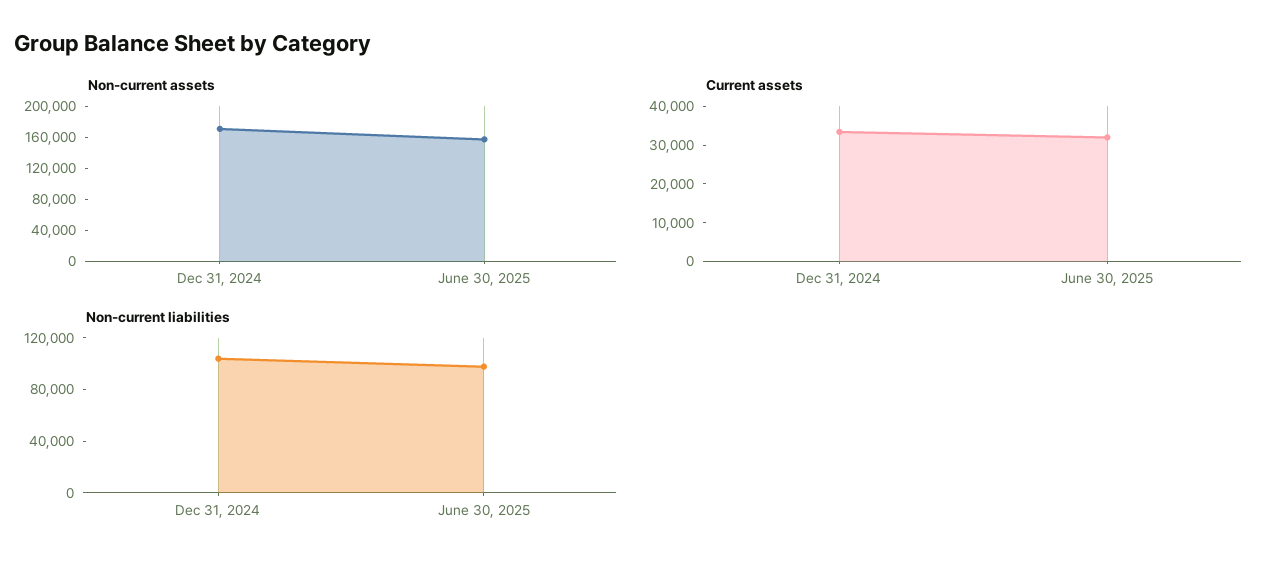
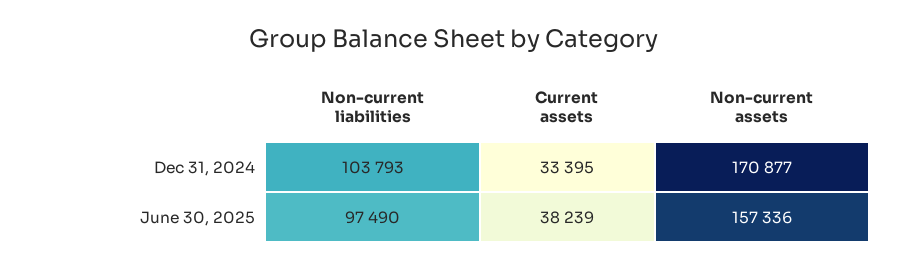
  {
    "Non-current assets": {
      "Dec 31, 2024": 170877,
      "June 30, 2025": 157336
    },
    "Current assets": {
      "Dec 31, 2024": 33395,
-     "June 30, 2025": 32500
+     "June 30, 2025": 38239
    },
    "Non-current liabilities": {
      "Dec 31, 2024": 103793,
      "June 30, 2025": 97490
    }
  }

